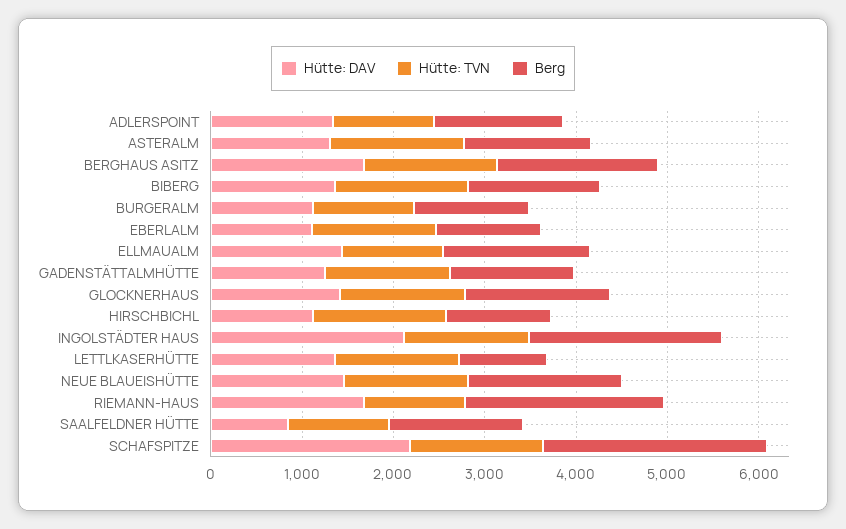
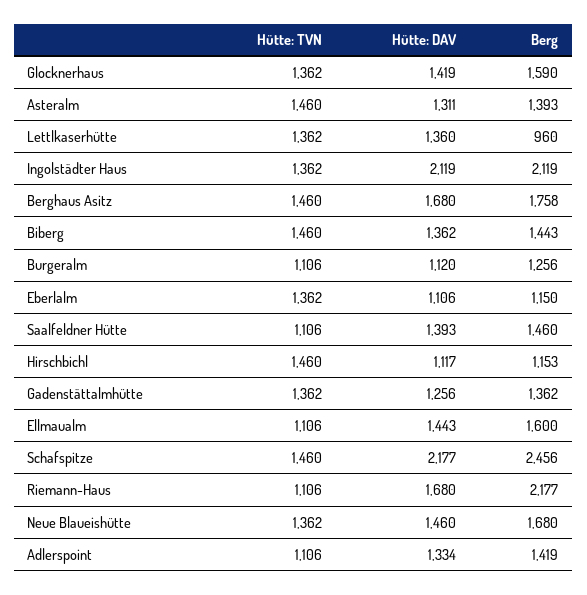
  {
    "Hütte: DAV": {
      "ADLERSPOINT": 1334,
      "ASTERALM": 1311,
      "BERGHAUS ASITZ": 1680,
      "BIBERG": 1362,
      "BURGERALM": 1120,
      "EBERLALM": 1106,
      "ELLMAUALM": 1443,
      "GADENSTÄTTALMHÜTTE": 1256,
      "GLOCKNERHAUS": 1419,
      "HIRSCHBICHL": 1117,
      "INGOLSTÄDTER HAUS": 2119,
      "LETTLKASERHÜTTE": 1360,
      "NEUE BLAUEISHÜTTE": 1460,
      "RIEMANN-HAUS": 1680,
-     "SAALFELDNER HÜTTE": 800,
+     "SAALFELDNER HÜTTE": 1393,
      "SCHAFSPITZE": 2177
    },
    "Hütte: TVN": {
      "ADLERSPOINT": 1106,
      "ASTERALM": 1460,
      "BERGHAUS ASITZ": 1460,
      "BIBERG": 1460,
      "BURGERALM": 1106,
      "EBERLALM": 1362,
      "ELLMAUALM": 1106,
      "GADENSTÄTTALMHÜTTE": 1362,
      "GLOCKNERHAUS": 1362,
      "HIRSCHBICHL": 1460,
      "INGOLSTÄDTER HAUS": 1362,
      "LETTLKASERHÜTTE": 1362,
      "NEUE BLAUEISHÜTTE": 1362,
      "RIEMANN-HAUS": 1106,
      "SAALFELDNER HÜTTE": 1106,
      "SCHAFSPITZE": 1460
    },
    "Berg": {
      "ADLERSPOINT": 1419,
      "ASTERALM": 1393,
      "BERGHAUS ASITZ": 1758,
      "BIBERG": 1443,
      "BURGERALM": 1256,
      "EBERLALM": 1150,
      "ELLMAUALM": 1600,
      "GADENSTÄTTALMHÜTTE": 1362,
      "GLOCKNERHAUS": 1590,
      "HIRSCHBICHL": 1153,
      "INGOLSTÄDTER HAUS": 2119,
      "LETTLKASERHÜTTE": 960,
      "NEUE BLAUEISHÜTTE": 1680,
      "RIEMANN-HAUS": 2177,
      "SAALFELDNER HÜTTE": 1460,
      "SCHAFSPITZE": 2456
    }
  }

